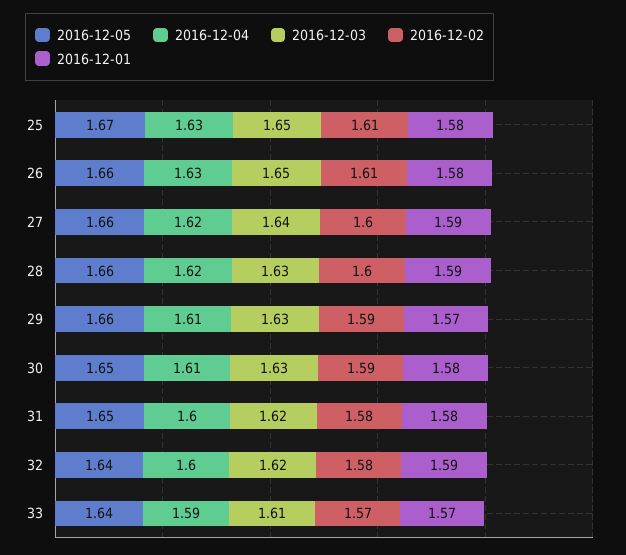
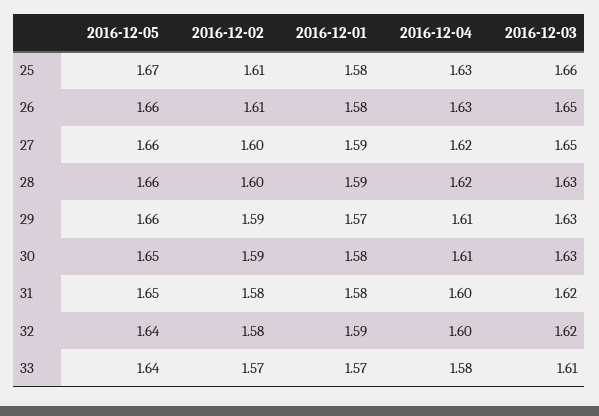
  {
    "2016-12-05": {
      "25": 1.67,
      "26": 1.66,
      "27": 1.66,
      "28": 1.66,
      "29": 1.66,
      "30": 1.65,
      "31": 1.65,
      "32": 1.64,
      "33": 1.64
    },
    "2016-12-04": {
      "25": 1.63,
      "26": 1.63,
      "27": 1.62,
      "28": 1.62,
      "29": 1.61,
      "30": 1.61,
      "31": 1.6,
      "32": 1.6,
-     "33": 1.59
+     "33": 1.58
    },
    "2016-12-03": {
-     "25": 1.65,
+     "25": 1.66,
      "26": 1.65,
-     "27": 1.64,
+     "27": 1.65,
      "28": 1.63,
      "29": 1.63,
      "30": 1.63,
      "31": 1.62,
      "32": 1.62,
      "33": 1.61
    },
    "2016-12-02": {
      "25": 1.61,
      "26": 1.61,
      "27": 1.6,
      "28": 1.6,
      "29": 1.59,
      "30": 1.59,
      "31": 1.58,
      "32": 1.58,
      "33": 1.57
    },
    "2016-12-01": {
      "25": 1.58,
      "26": 1.58,
      "27": 1.59,
      "28": 1.59,
      "29": 1.57,
      "30": 1.58,
      "31": 1.58,
      "32": 1.59,
      "33": 1.57
    }
  }

